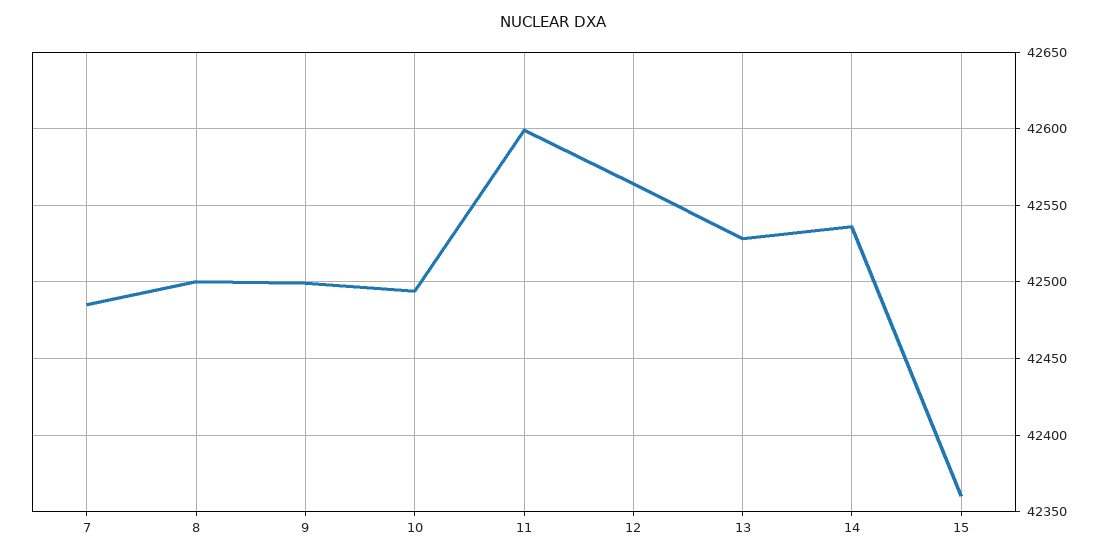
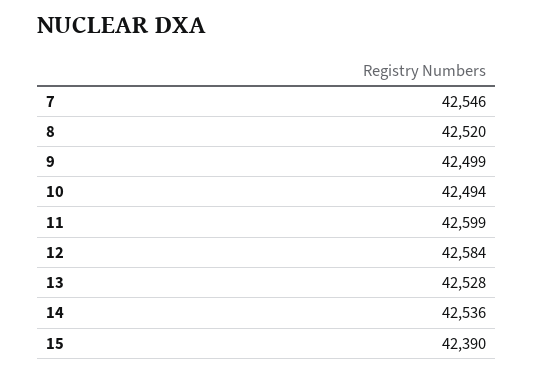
  {
-   "7": 42485,
+   "7": 42546,
-   "8": 42500,
+   "8": 42520,
    "9": 42499,
    "10": 42494,
    "11": 42599,
-   "12": 42565,
+   "12": 42584,
    "13": 42528,
    "14": 42536,
-   "15": 42360
+   "15": 42390
  }

